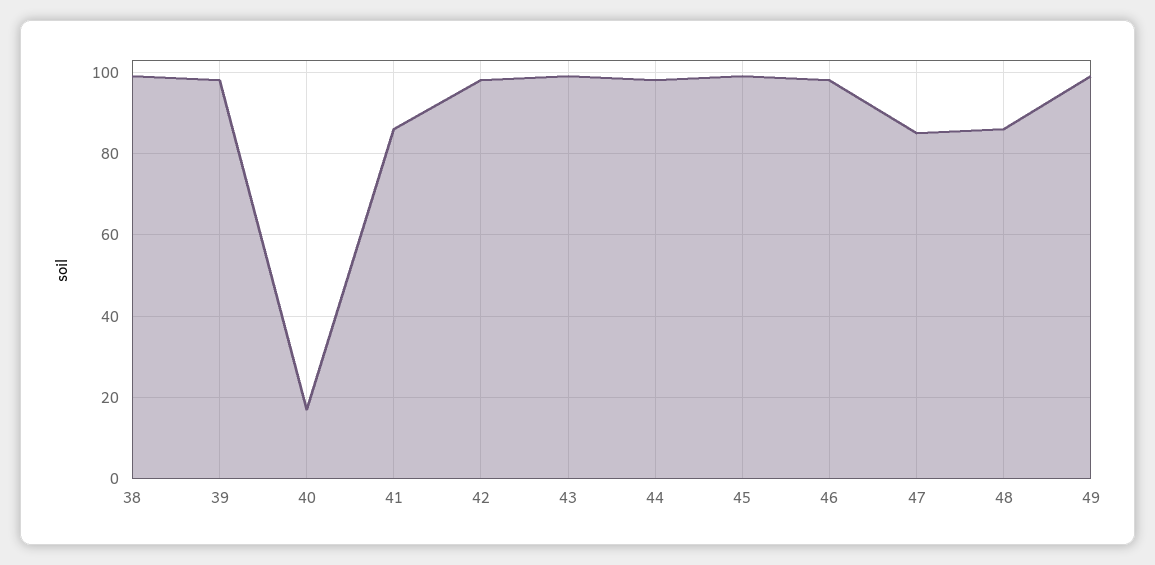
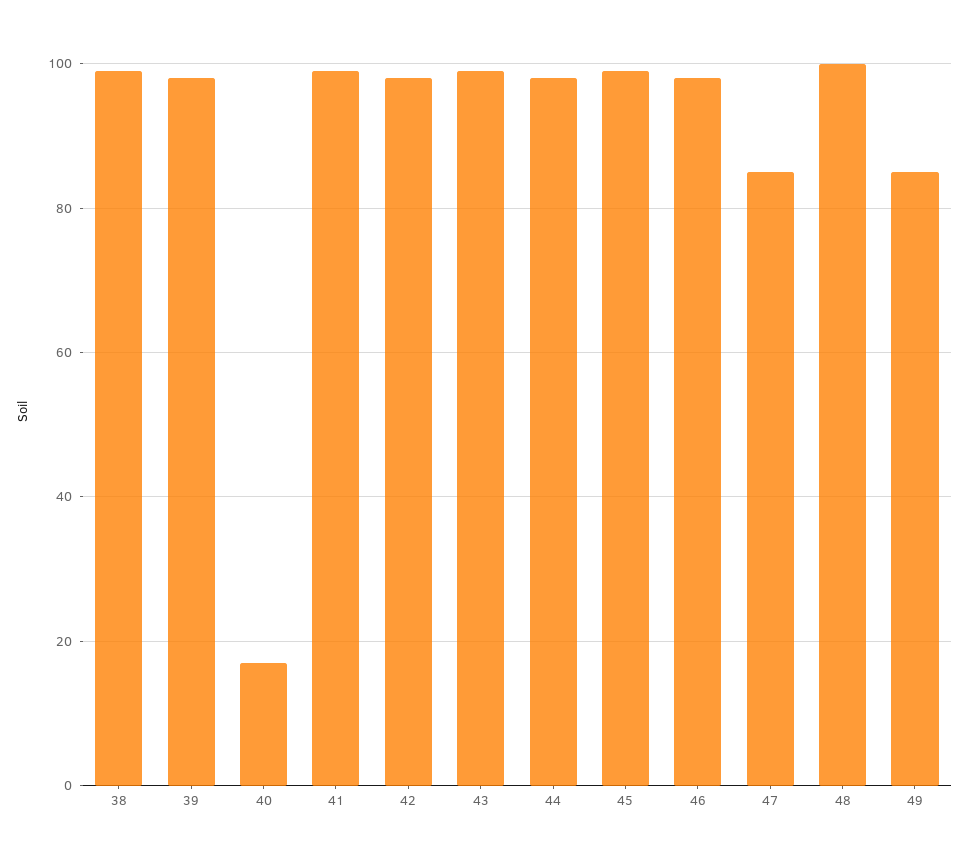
  {
    "38": 100,
    "39": 100,
    "40": 15,
-   "41": 85,
+   "41": 100,
    "42": 100,
    "43": 100,
    "44": 100,
    "45": 100,
    "46": 100,
    "47": 85,
-   "48": 85,
+   "48": 100,
-   "49": 100
+   "49": 85
  }

